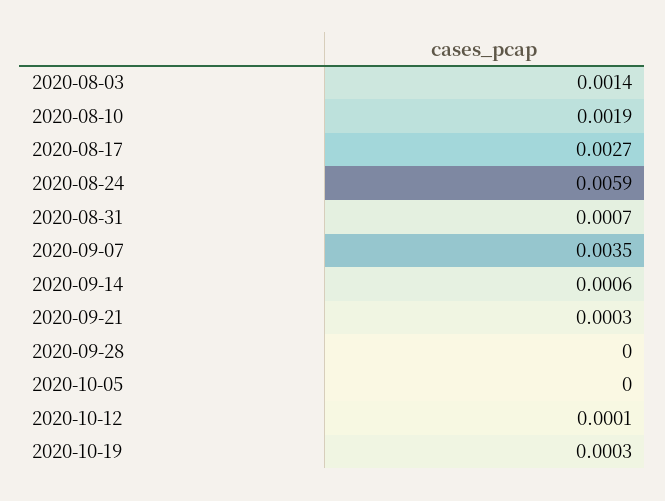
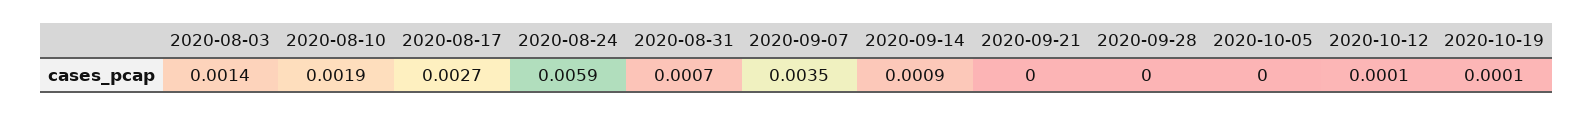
  {
    "2020-08-03": 0.0014,
    "2020-08-10": 0.0019,
    "2020-08-17": 0.0027,
    "2020-08-24": 0.0059,
    "2020-08-31": 0.0007,
    "2020-09-07": 0.0035,
-   "2020-09-14": 0.0006,
+   "2020-09-14": 0.0009,
-   "2020-09-21": 0.0003,
+   "2020-09-21": 0,
    "2020-09-28": 0,
    "2020-10-05": 0,
    "2020-10-12": 0.0001,
-   "2020-10-19": 0.0003
+   "2020-10-19": 0.0001
  }

